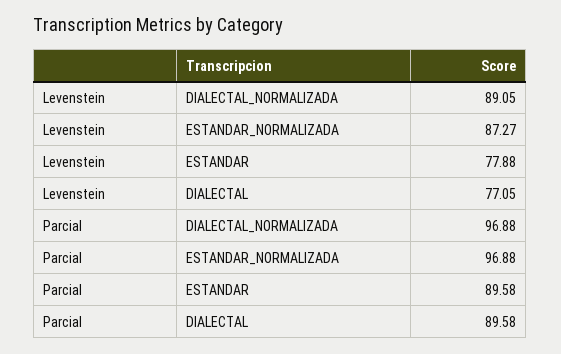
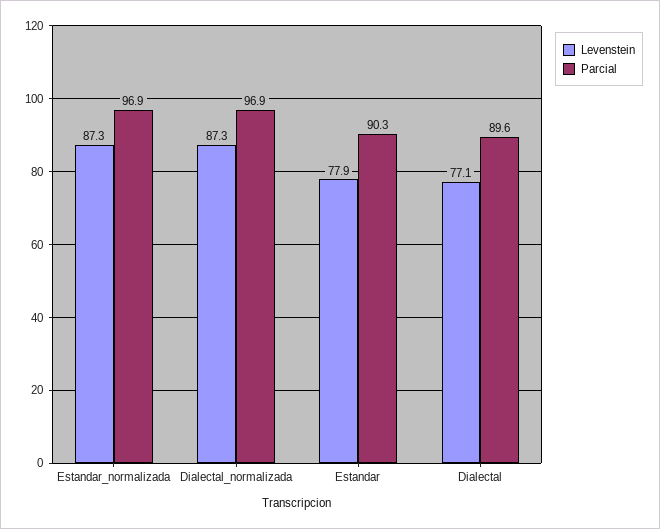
  {
    "Levenstein": {
-     "DIALECTAL_NORMALIZADA": 89.05,
+     "DIALECTAL_NORMALIZADA": 87.3,
      "ESTANDAR_NORMALIZADA": 87.27,
      "ESTANDAR": 77.88,
      "DIALECTAL": 77.05
    },
    "Parcial": {
      "DIALECTAL_NORMALIZADA": 96.88,
      "ESTANDAR_NORMALIZADA": 96.88,
-     "ESTANDAR": 89.58,
+     "ESTANDAR": 90.3,
      "DIALECTAL": 89.58
    }
  }

